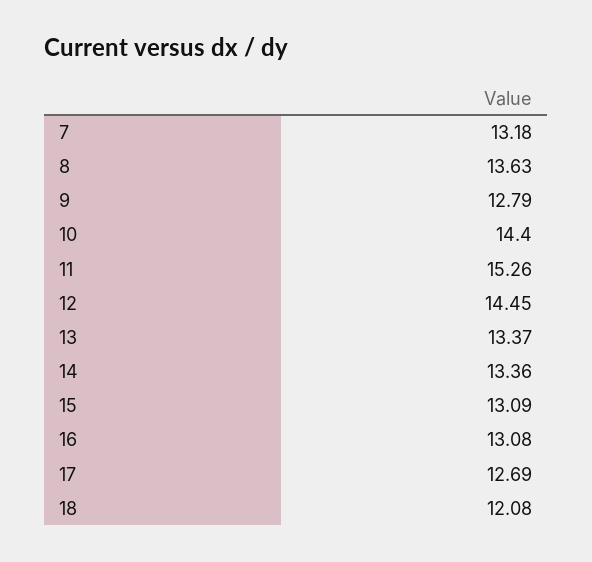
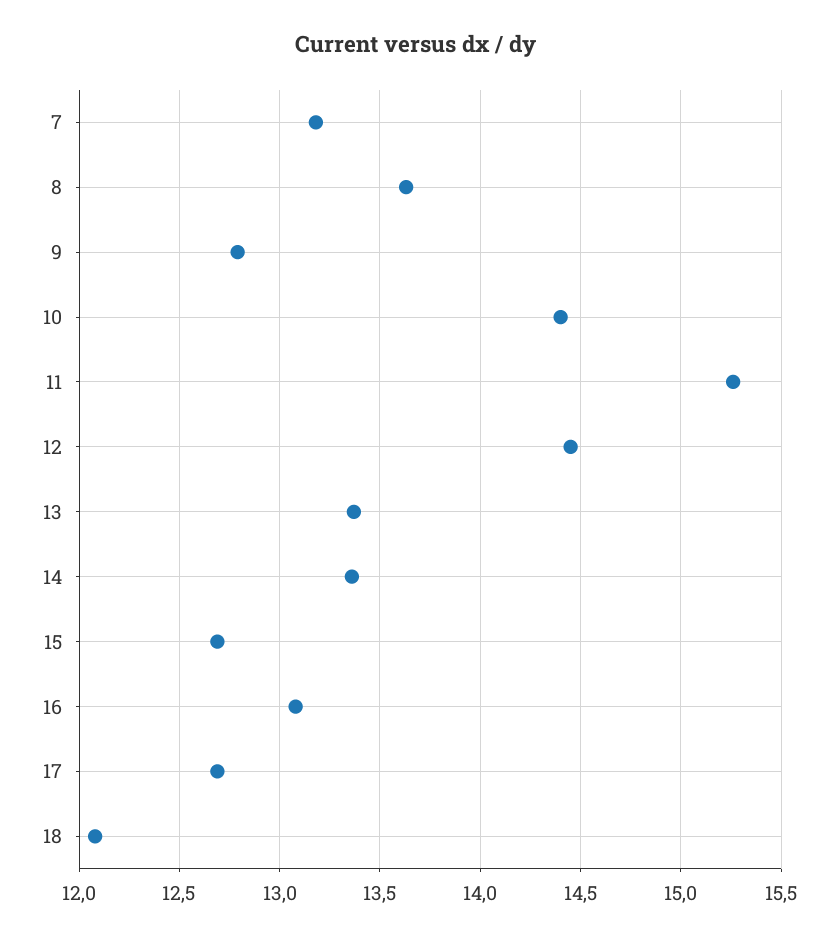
  {
    "7": 13.18,
    "8": 13.63,
    "9": 12.79,
    "10": 14.4,
    "11": 15.26,
    "12": 14.45,
    "13": 13.37,
    "14": 13.36,
-   "15": 13.09,
+   "15": 12.7,
    "16": 13.08,
    "17": 12.69,
    "18": 12.08
  }

